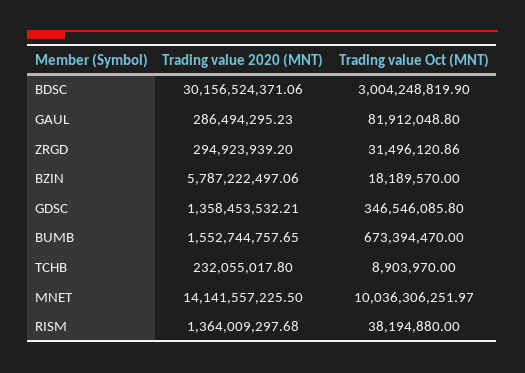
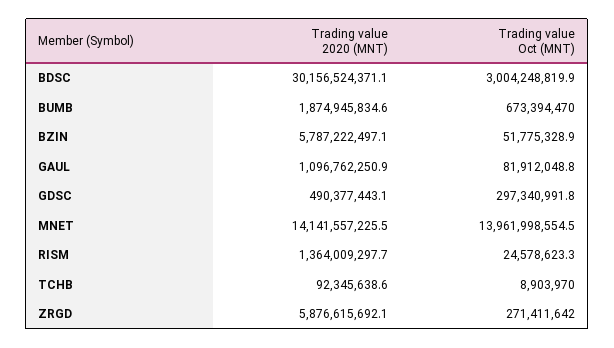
  {
    "Trading value 2020 (MNT)": {
      "BDSC": 30156524371.06,
-     "GAUL": 286494295.23,
+     "GAUL": 1096762250.9,
-     "ZRGD": 294923939.2,
+     "ZRGD": 5876615692.1,
      "BZIN": 5787222497.06,
-     "GDSC": 1358453532.21,
+     "GDSC": 490377443.1,
-     "BUMB": 1552744757.65,
+     "BUMB": 1874945834.6,
-     "TCHB": 232055017.8,
+     "TCHB": 92345638.6,
      "MNET": 14141557225.5,
      "RISM": 1364009297.68
    },
    "Trading value Oct (MNT)": {
      "BDSC": 3004248819.9,
      "GAUL": 81912048.8,
-     "ZRGD": 31496120.86,
+     "ZRGD": 271411642,
-     "BZIN": 18189570,
+     "BZIN": 51775328.9,
-     "GDSC": 346546085.8,
+     "GDSC": 297340991.8,
      "BUMB": 673394470,
      "TCHB": 8903970,
-     "MNET": 10036306251.97,
+     "MNET": 13961998554.5,
-     "RISM": 38194880
+     "RISM": 24578623.3
    }
  }

